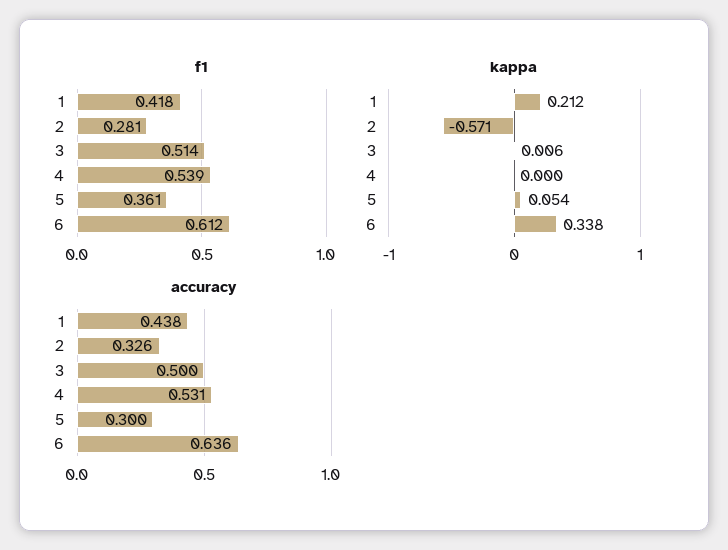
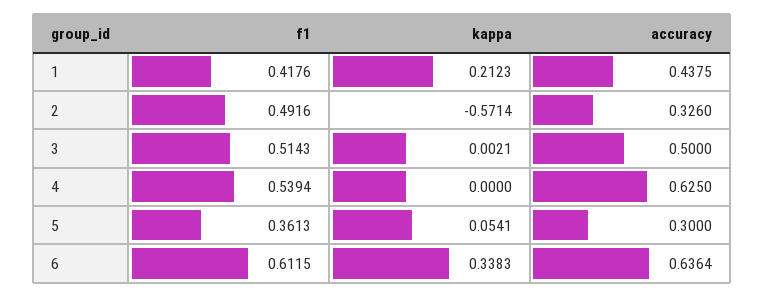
  {
    "f1": {
      "1": 0.4176,
-     "2": 0.281,
+     "2": 0.4916,
      "3": 0.5143,
      "4": 0.5394,
      "5": 0.3613,
      "6": 0.6115
    },
    "kappa": {
      "1": 0.2123,
      "2": -0.5714,
-     "3": 0.006,
+     "3": 0.0021,
      "4": 0,
      "5": 0.0541,
      "6": 0.3383
    },
    "accuracy": {
      "1": 0.4375,
      "2": 0.326,
      "3": 0.5,
-     "4": 0.531,
+     "4": 0.625,
      "5": 0.3,
      "6": 0.6364
    }
  }

